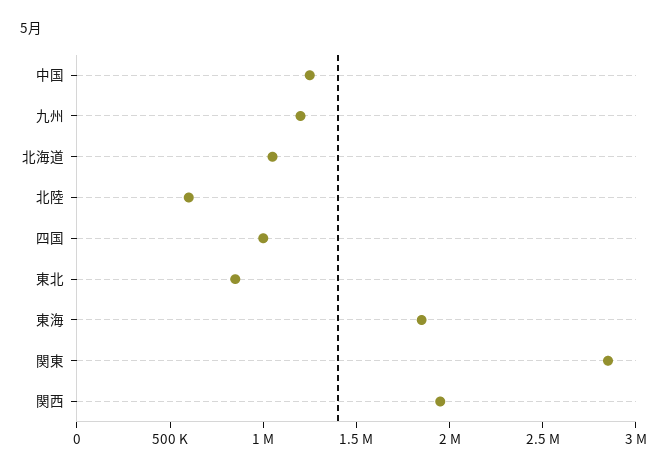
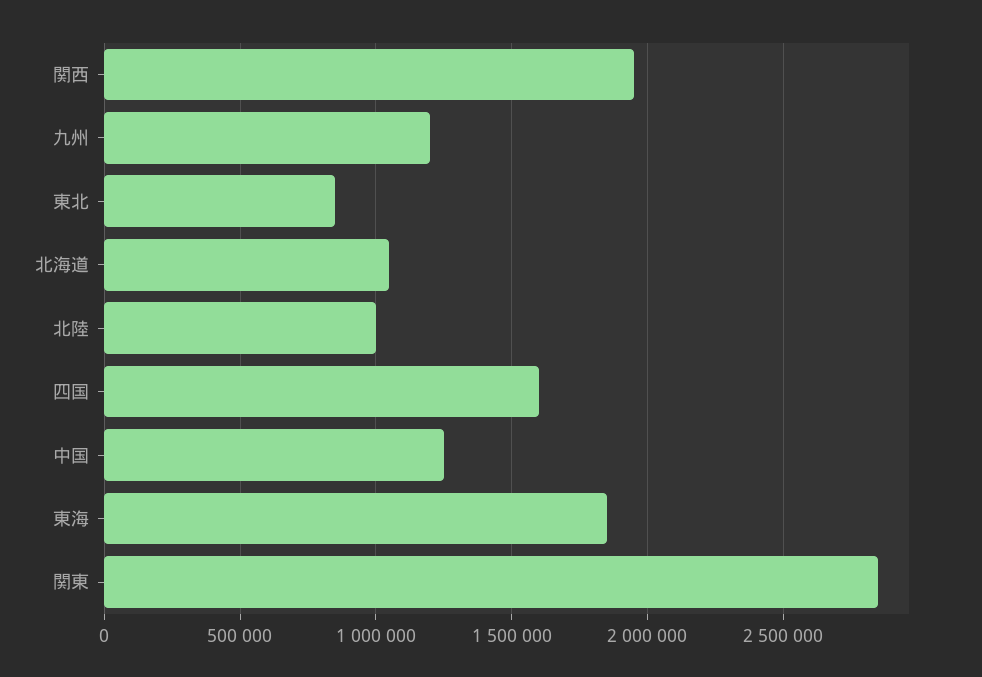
  {
    "中国": 1250000,
    "九州": 1200000,
    "北海道": 1050000,
-   "北陸": 600000,
+   "北陸": 1000000,
-   "四国": 1000000,
+   "四国": 1600000,
    "東北": 850000,
    "東海": 1850000,
    "関東": 2850000,
    "関西": 1950000
  }

